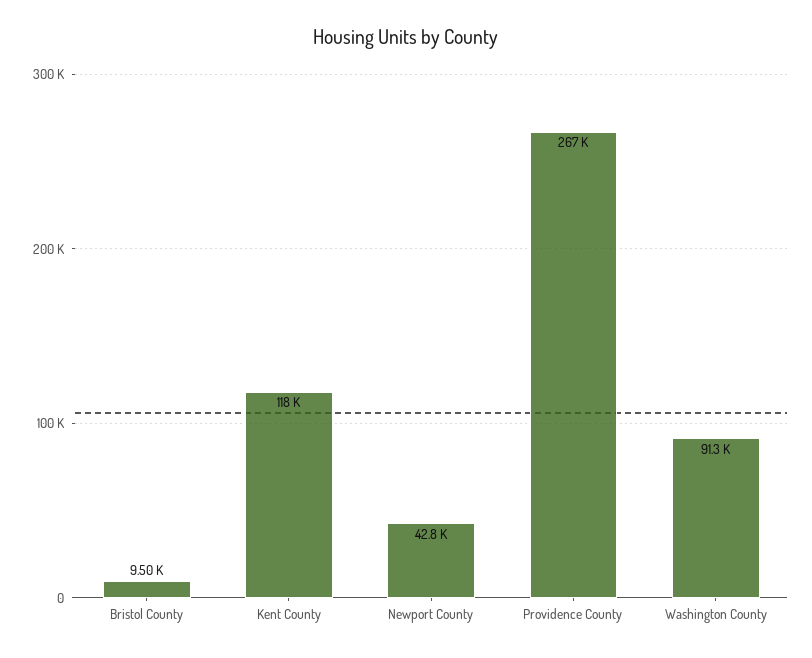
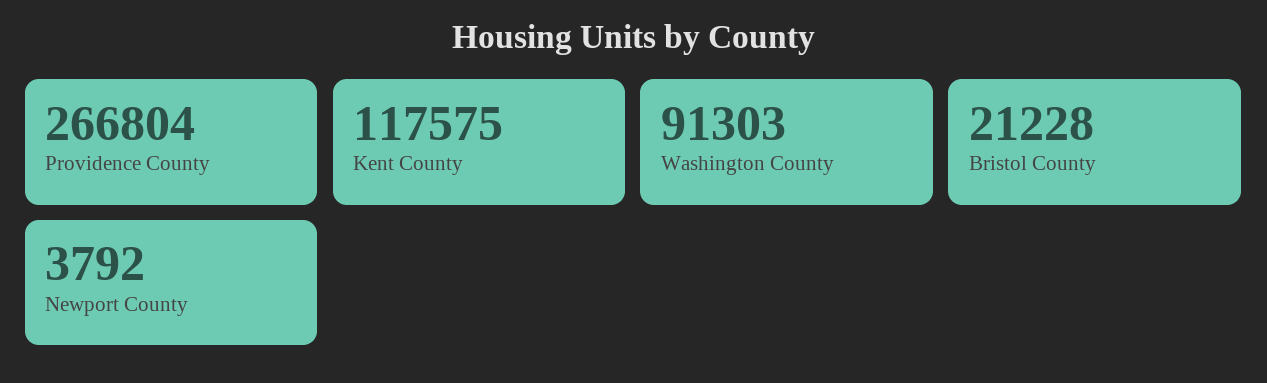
  {
-   "Bristol County": 9500,
+   "Bristol County": 21228,
    "Kent County": 117575,
-   "Newport County": 42800,
+   "Newport County": 3792,
    "Providence County": 266804,
    "Washington County": 91303
  }

